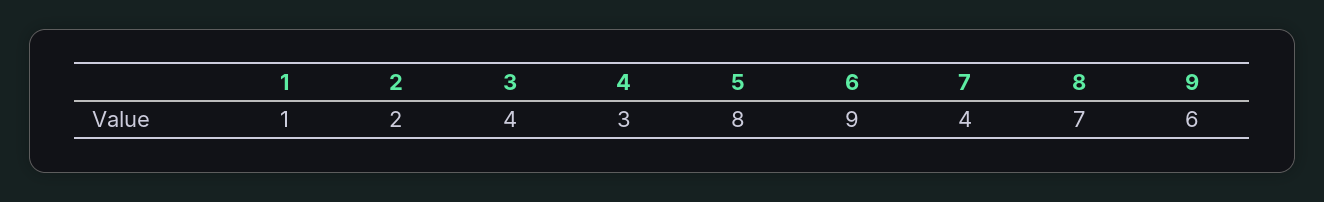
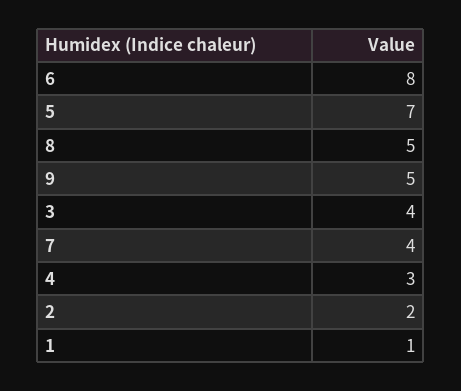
  {
    "1": 1,
    "2": 2,
    "3": 4,
    "4": 3,
-   "5": 8,
+   "5": 7,
-   "6": 9,
+   "6": 8,
    "7": 4,
-   "8": 7,
+   "8": 5,
-   "9": 6
+   "9": 5
  }

